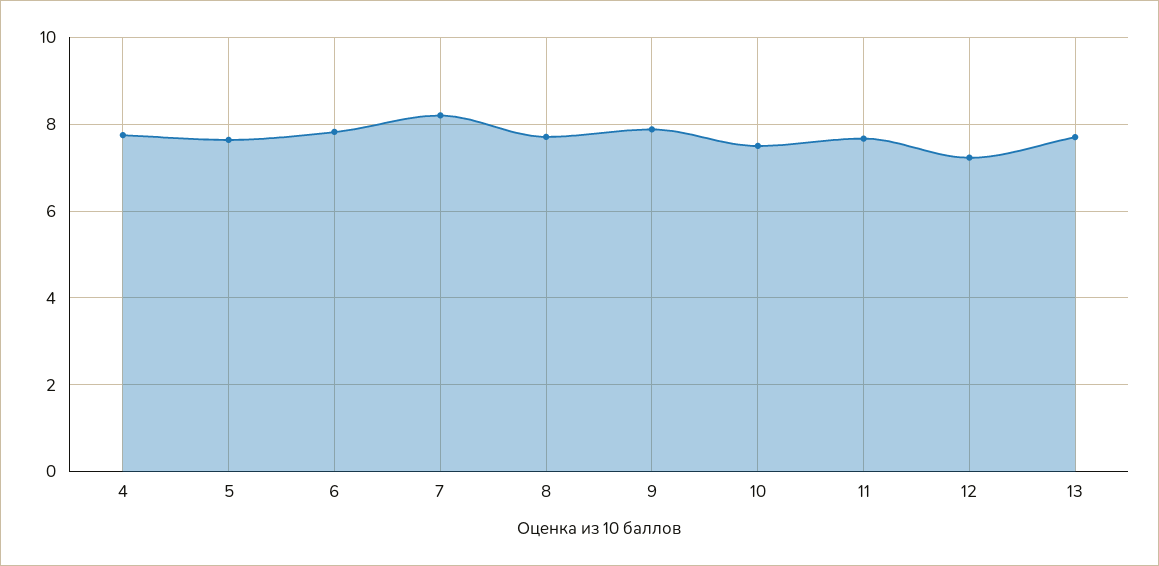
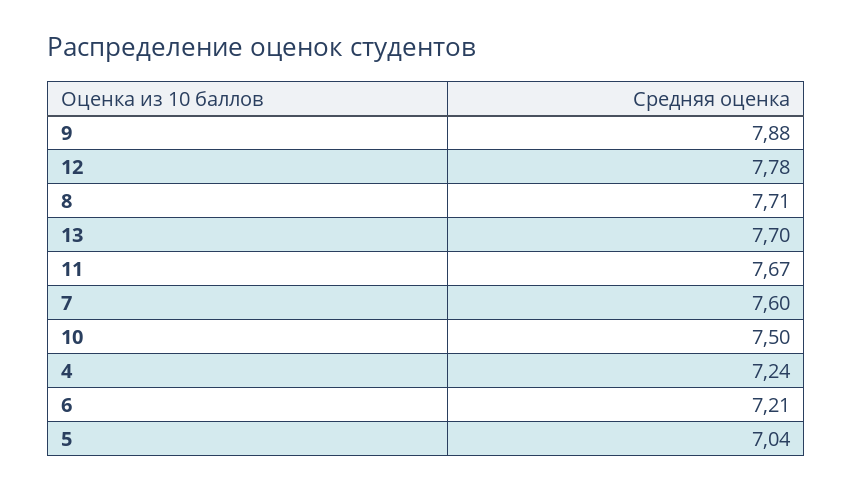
  {
-   "4": 7.8,
+   "4": 7.24,
-   "5": 7.6,
+   "5": 7.04,
-   "6": 7.8,
+   "6": 7.21,
-   "7": 8.2,
+   "7": 7.6,
    "8": 7.71,
    "9": 7.88,
    "10": 7.5,
    "11": 7.67,
-   "12": 7.2,
+   "12": 7.78,
    "13": 7.7
  }

